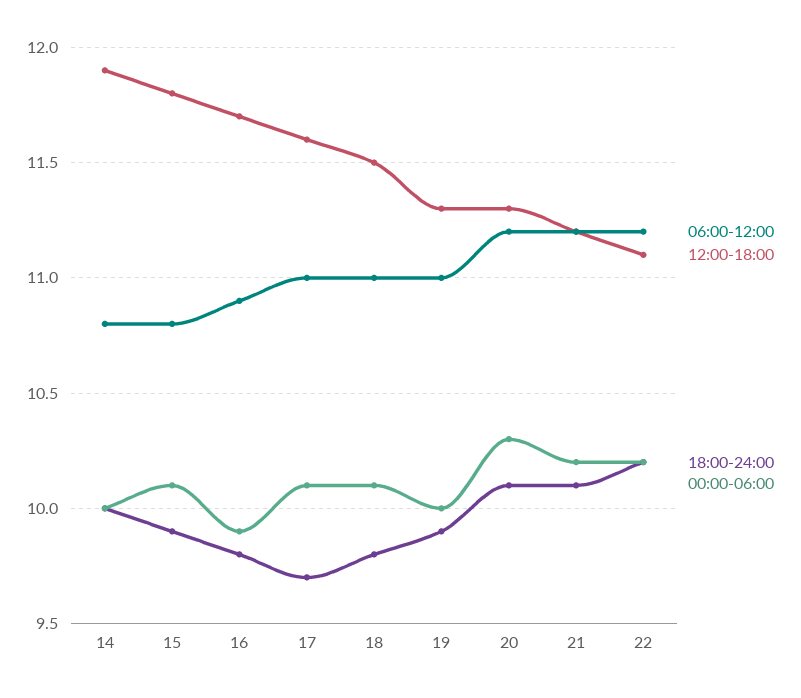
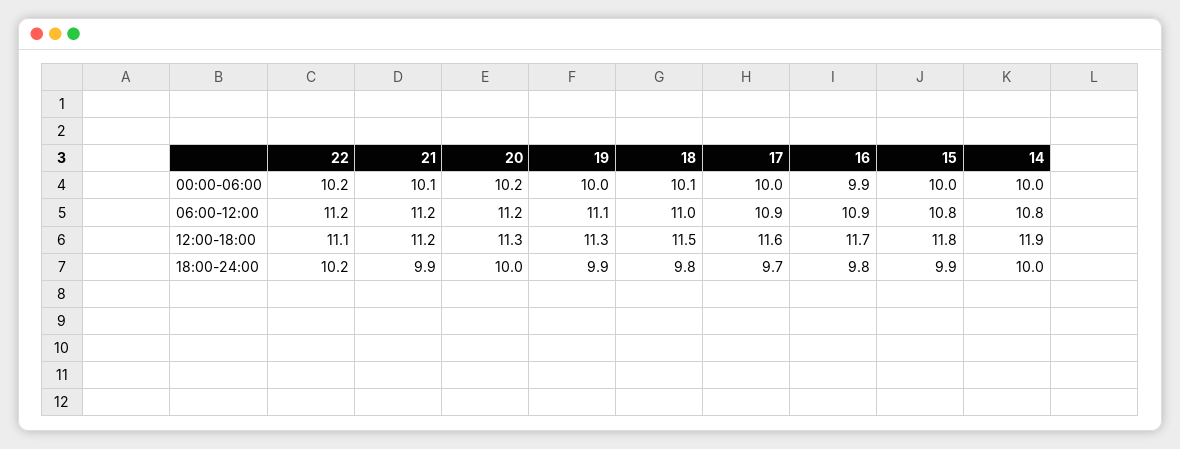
  {
    "06:00-12:00": {
      "14": 10.8,
      "15": 10.8,
      "16": 10.9,
-     "17": 11,
+     "17": 10.9,
      "18": 11,
-     "19": 11,
+     "19": 11.1,
      "20": 11.2,
      "21": 11.2,
      "22": 11.2
    },
    "12:00-18:00": {
      "14": 11.9,
      "15": 11.8,
      "16": 11.7,
      "17": 11.6,
      "18": 11.5,
      "19": 11.3,
      "20": 11.3,
      "21": 11.2,
      "22": 11.1
    },
    "18:00-24:00": {
      "14": 10,
      "15": 9.9,
      "16": 9.8,
      "17": 9.7,
      "18": 9.8,
      "19": 9.9,
-     "20": 10.1,
+     "20": 10,
-     "21": 10.1,
+     "21": 9.9,
      "22": 10.2
    },
    "00:00-06:00": {
      "14": 10,
-     "15": 10.1,
+     "15": 10,
      "16": 9.9,
-     "17": 10.1,
+     "17": 10,
      "18": 10.1,
      "19": 10,
-     "20": 10.3,
+     "20": 10.2,
-     "21": 10.2,
+     "21": 10.1,
      "22": 10.2
    }
  }

